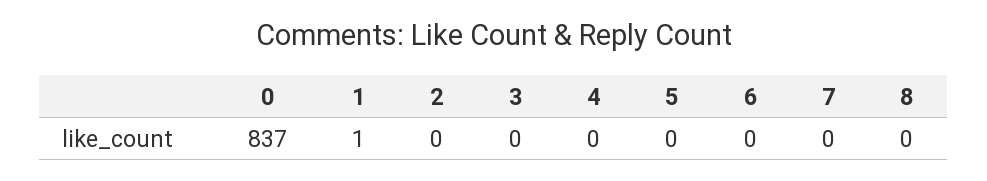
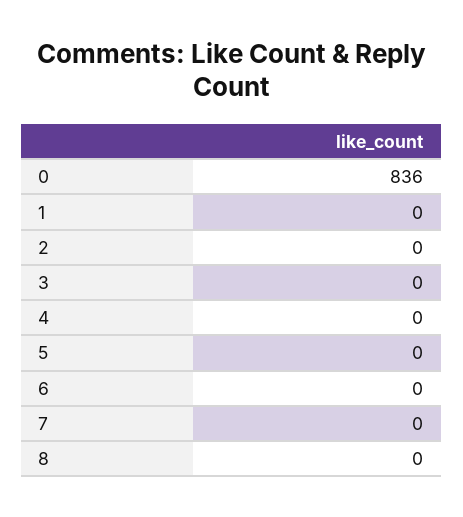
  {
-   "0": 837,
+   "0": 836,
-   "1": 1,
+   "1": 0,
    "2": 0,
    "3": 0,
    "4": 0,
    "5": 0,
    "6": 0,
    "7": 0,
    "8": 0
  }

